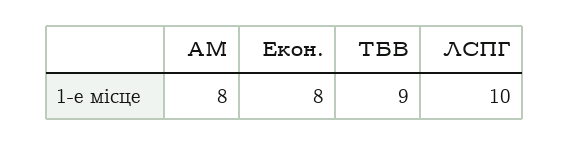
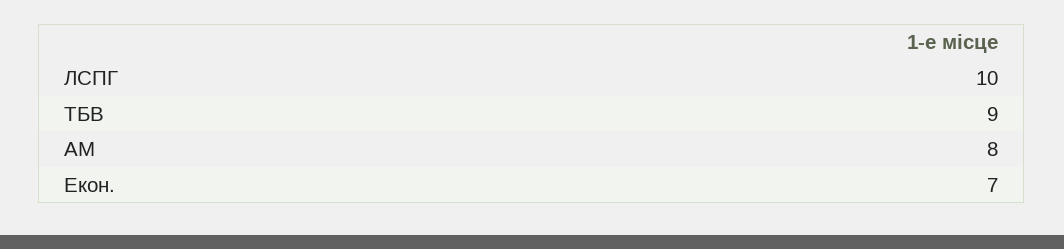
  {
    "АМ": 8,
-   "Екон.": 8,
+   "Екон.": 7,
    "ТБВ": 9,
    "ЛСПГ": 10
  }

